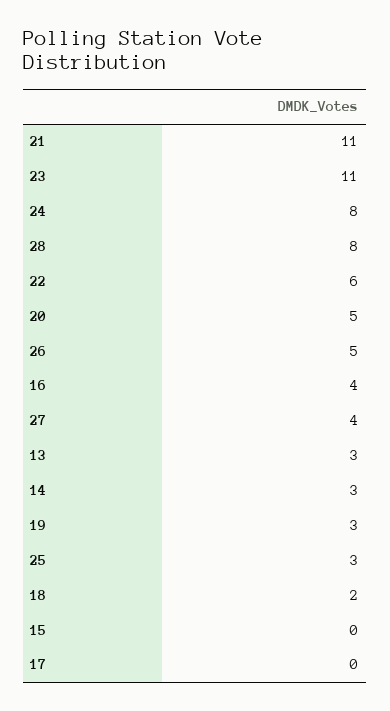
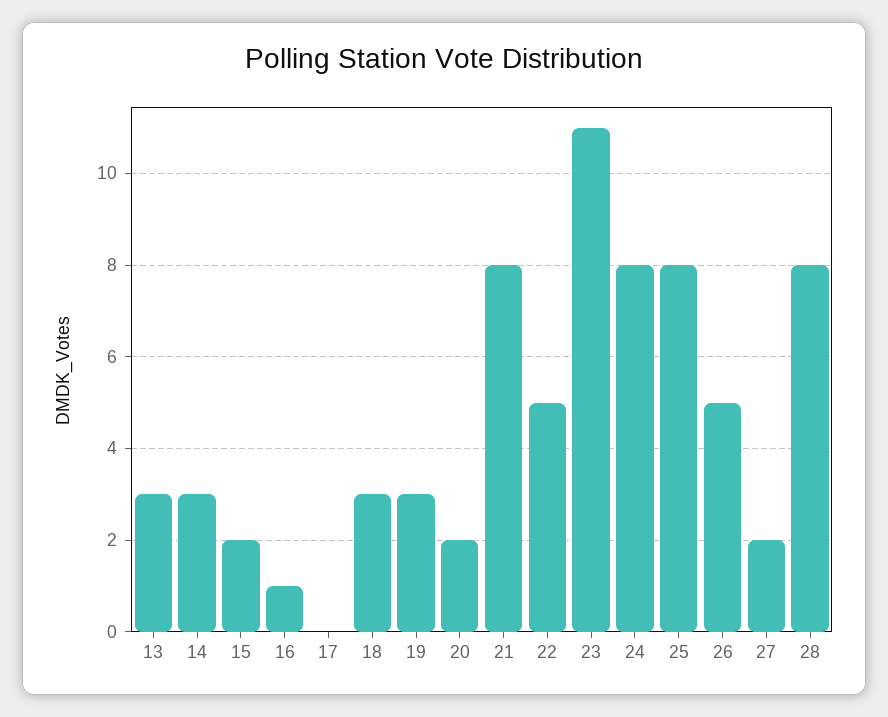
  {
-   "21": 11,
+   "21": 8,
    "23": 11,
    "24": 8,
    "28": 8,
-   "22": 6,
+   "22": 5,
-   "20": 5,
+   "20": 2,
    "26": 5,
-   "16": 4,
+   "16": 1,
-   "27": 4,
+   "27": 2,
    "13": 3,
    "14": 3,
    "19": 3,
-   "25": 3,
+   "25": 8,
-   "18": 2,
+   "18": 3,
-   "15": 0,
+   "15": 2,
    "17": 0
  }

